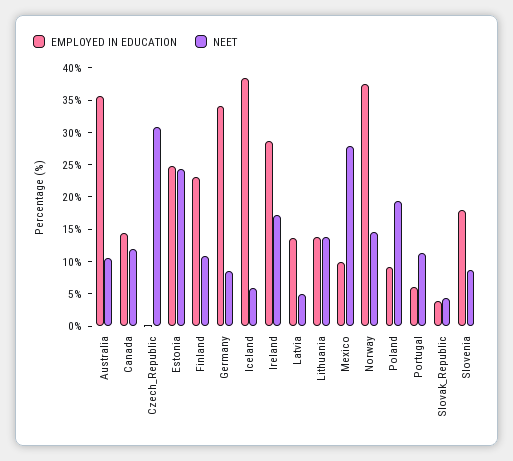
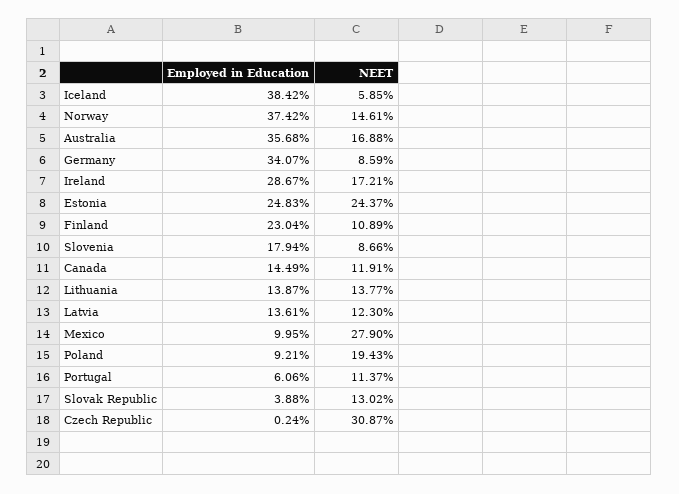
  {
    "EMPLOYED IN EDUCATION": {
      "Australia": 35.68,
      "Canada": 14.49,
      "Czech_Republic": 0.24,
      "Estonia": 24.83,
      "Finland": 23.04,
      "Germany": 34.07,
      "Iceland": 38.42,
      "Ireland": 28.67,
      "Latvia": 13.61,
      "Lithuania": 13.87,
      "Mexico": 9.95,
      "Norway": 37.42,
      "Poland": 9.21,
      "Portugal": 6.06,
      "Slovak_Republic": 3.88,
      "Slovenia": 17.94
    },
    "NEET": {
-     "Australia": 10,
+     "Australia": 16.88,
      "Canada": 11.91,
      "Czech_Republic": 30.87,
      "Estonia": 24.37,
      "Finland": 10.89,
      "Germany": 8.59,
      "Iceland": 5.85,
      "Ireland": 17.21,
-     "Latvia": 5,
+     "Latvia": 12.3,
      "Lithuania": 13.77,
      "Mexico": 27.9,
      "Norway": 14.61,
      "Poland": 19.43,
      "Portugal": 11.37,
-     "Slovak_Republic": 5,
+     "Slovak_Republic": 13.02,
      "Slovenia": 8.66
    }
  }

